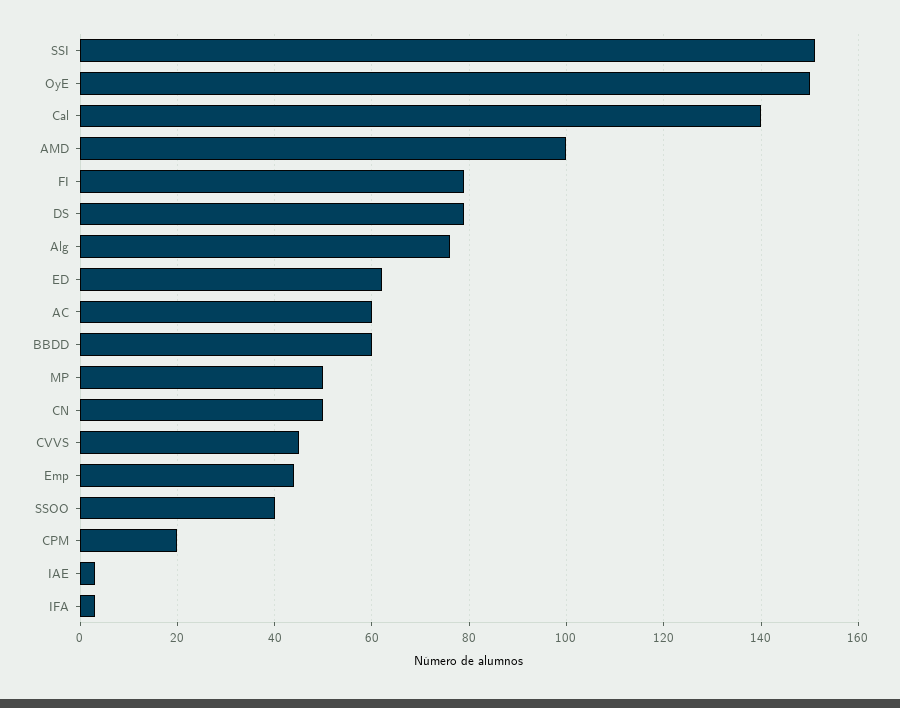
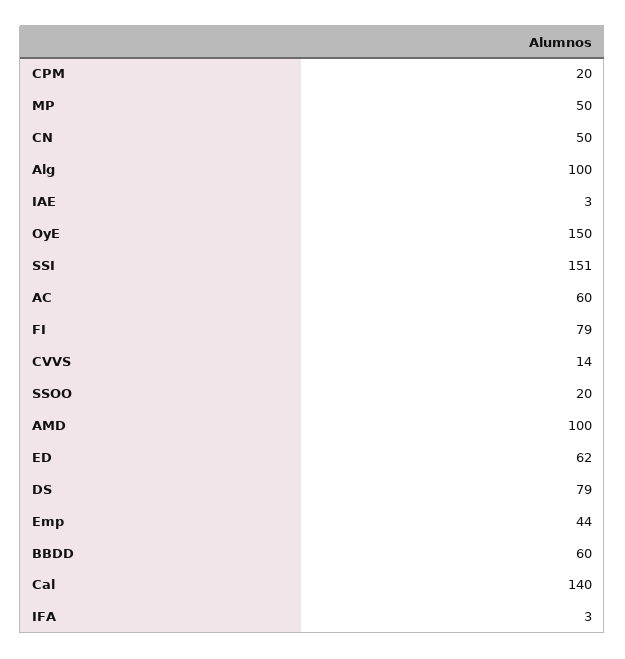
  {
    "SSI": 151,
    "OyE": 150,
    "Cal": 140,
    "AMD": 100,
    "FI": 79,
    "DS": 79,
-   "Alg": 75,
+   "Alg": 100,
    "ED": 62,
    "AC": 60,
    "BBDD": 60,
    "MP": 50,
    "CN": 50,
-   "CVVS": 45,
+   "CVVS": 14,
    "Emp": 44,
-   "SSOO": 40,
+   "SSOO": 20,
    "CPM": 20,
    "IAE": 3,
    "IFA": 3
  }

